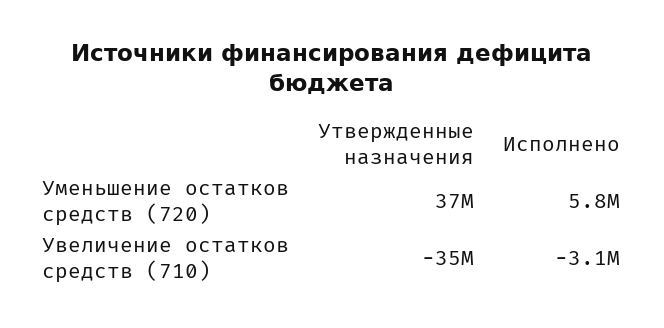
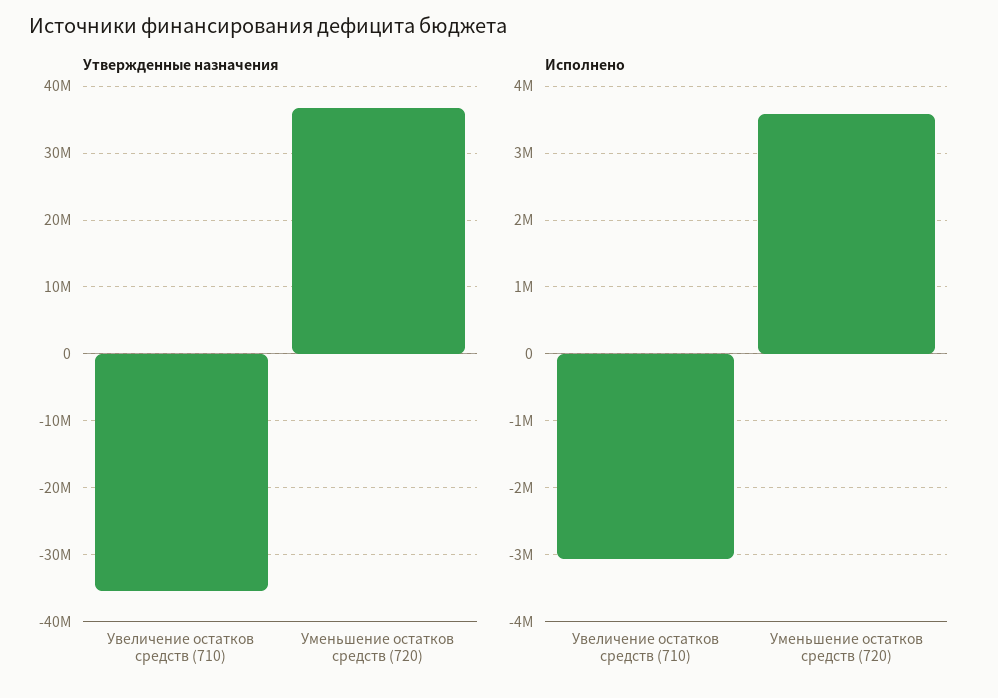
  {
    "Утвержденные назначения": {
      "Уменьшение остатков средств (720)": 37000000,
      "Увеличение остатков средств (710)": -35000000
    },
    "Исполнено": {
-     "Уменьшение остатков средств (720)": 5800000,
+     "Уменьшение остатков средств (720)": 3600000,
      "Увеличение остатков средств (710)": -3100000
    }
  }

